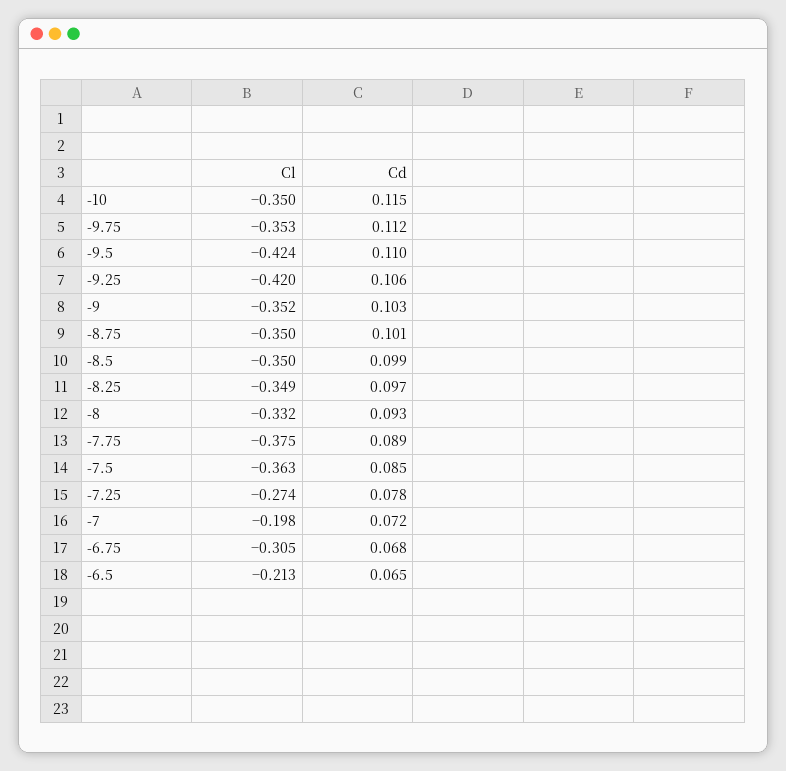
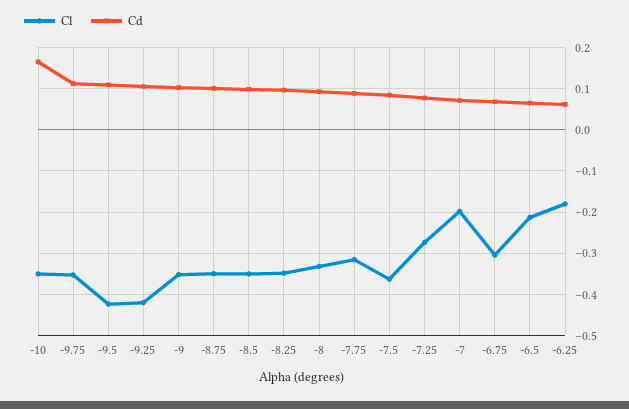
  {
    "Cl": {
      "-10": -0.35,
      "-9.75": -0.353,
      "-9.5": -0.424,
      "-9.25": -0.42,
      "-9": -0.352,
      "-8.75": -0.35,
      "-8.5": -0.35,
      "-8.25": -0.349,
      "-8": -0.332,
-     "-7.75": -0.375,
+     "-7.75": -0.32,
      "-7.5": -0.363,
      "-7.25": -0.274,
      "-7": -0.198,
      "-6.75": -0.305,
-     "-6.5": -0.213
+     "-6.5": -0.213,
+     "-6.25": -0.18
    },
    "Cd": {
-     "-10": 0.115,
+     "-10": 0.16,
      "-9.75": 0.112,
      "-9.5": 0.11,
      "-9.25": 0.106,
      "-9": 0.103,
      "-8.75": 0.101,
      "-8.5": 0.099,
      "-8.25": 0.097,
      "-8": 0.093,
      "-7.75": 0.089,
      "-7.5": 0.085,
      "-7.25": 0.078,
      "-7": 0.072,
      "-6.75": 0.068,
-     "-6.5": 0.065
+     "-6.5": 0.065,
+     "-6.25": 0.06
    }
  }

